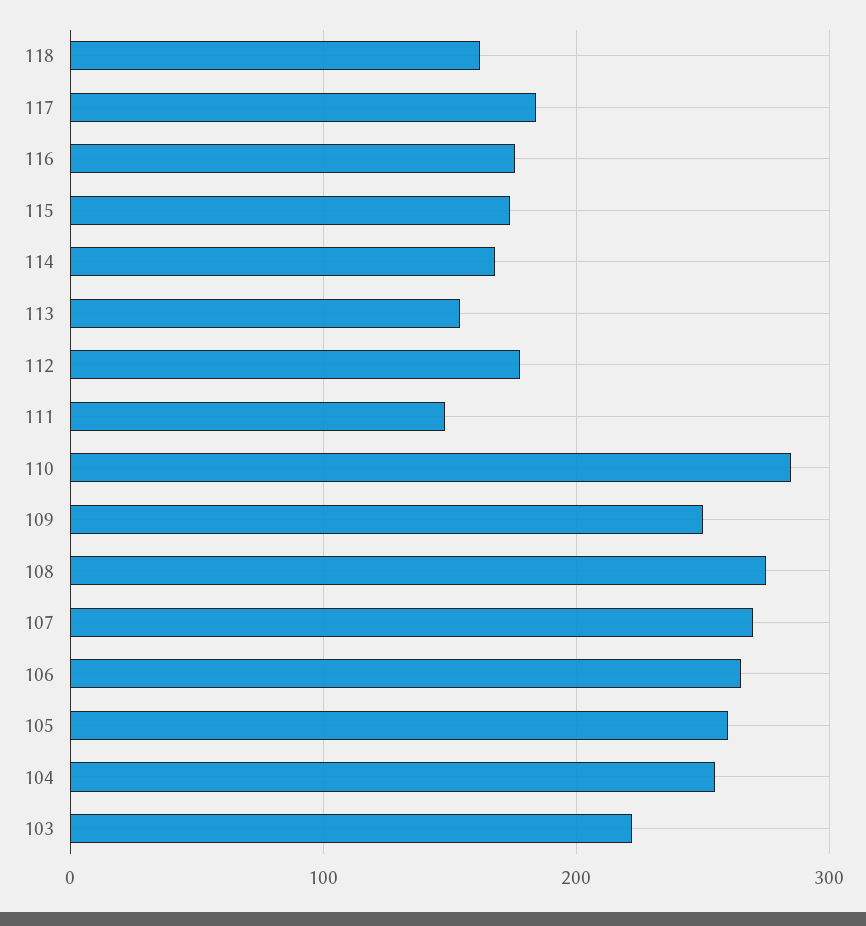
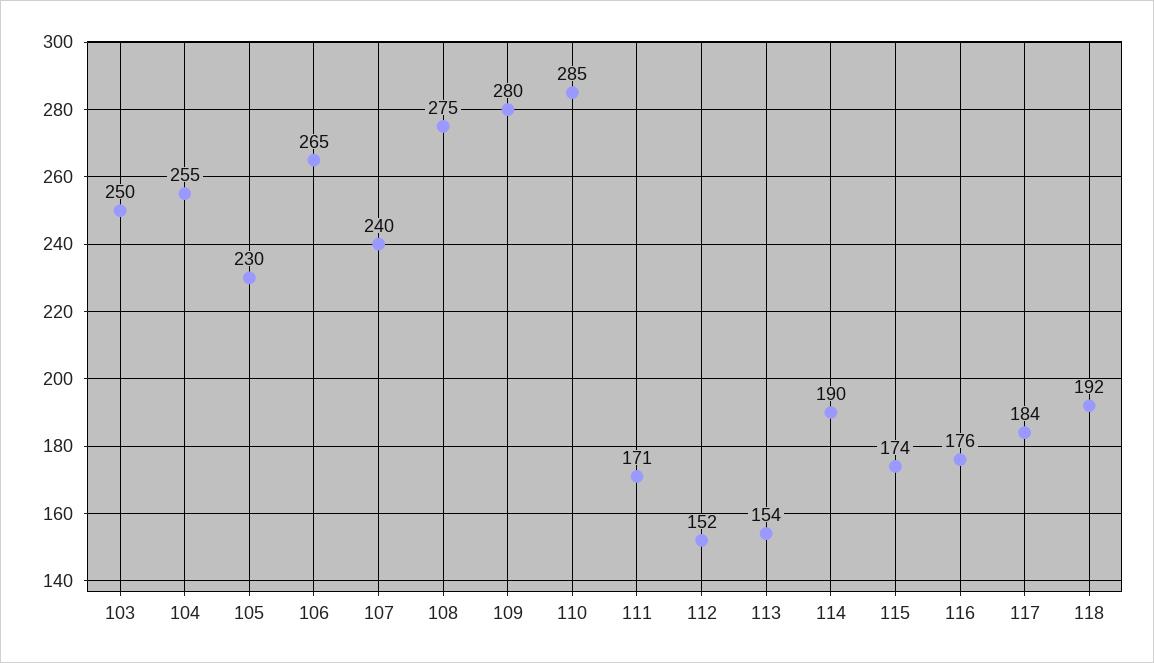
  {
-   "118": 160,
+   "118": 192,
    "117": 184,
    "116": 176,
    "115": 174,
-   "114": 170,
+   "114": 190,
    "113": 154,
-   "112": 180,
+   "112": 152,
-   "111": 150,
+   "111": 171,
    "110": 285,
-   "109": 250,
+   "109": 280,
    "108": 275,
-   "107": 270,
+   "107": 240,
    "106": 265,
-   "105": 260,
+   "105": 230,
    "104": 255,
-   "103": 220
+   "103": 250
  }

